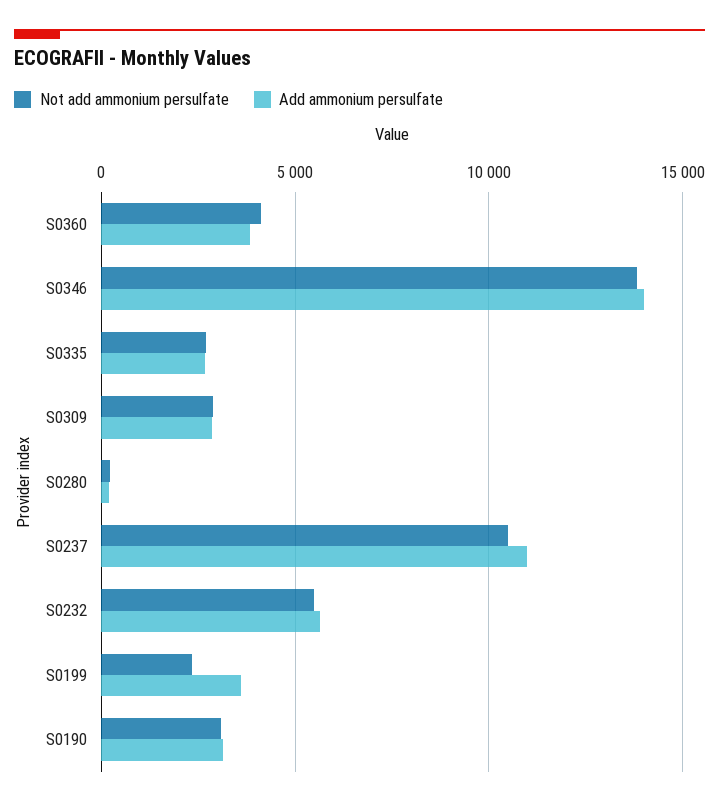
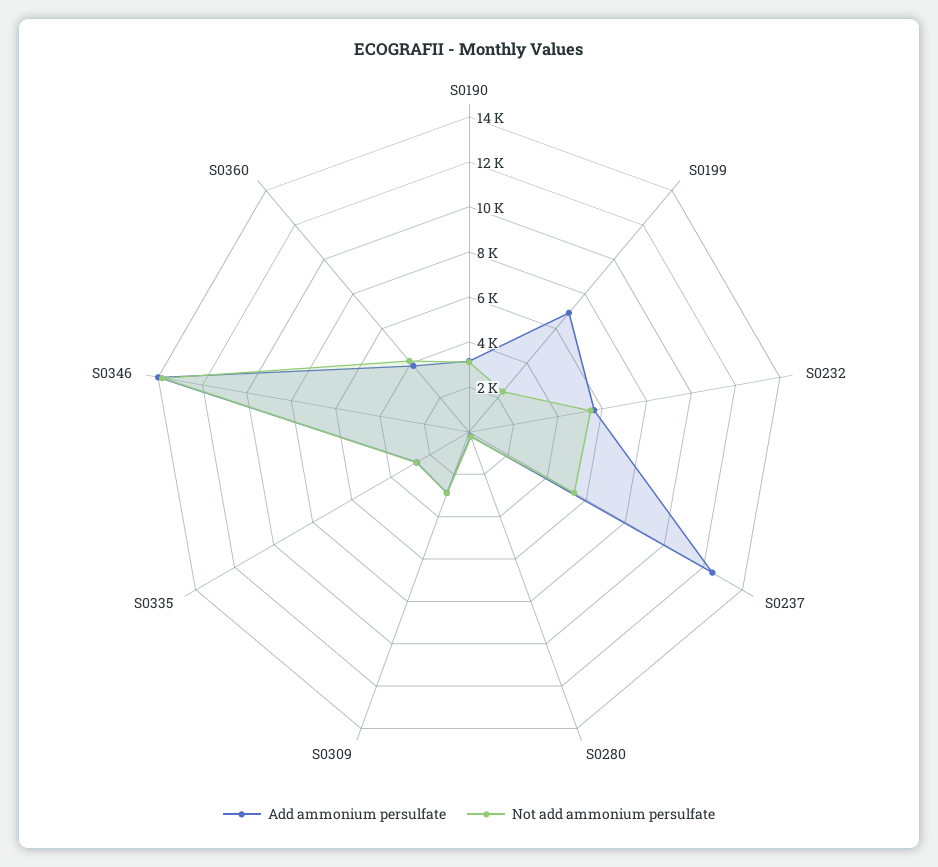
  {
    "Not add ammonium persulfate": {
      "S0360": 4000,
      "S0346": 14000,
      "S0335": 2500,
      "S0309": 3000,
      "S0280": 0,
-     "S0237": 10500,
+     "S0237": 5500,
      "S0232": 5500,
      "S0199": 2500,
      "S0190": 3000
    },
    "Add ammonium persulfate": {
      "S0360": 4000,
      "S0346": 14000,
      "S0335": 2500,
      "S0309": 3000,
      "S0280": 0,
-     "S0237": 11000,
+     "S0237": 12500,
      "S0232": 5500,
-     "S0199": 3500,
+     "S0199": 7000,
      "S0190": 3000
    }
  }

